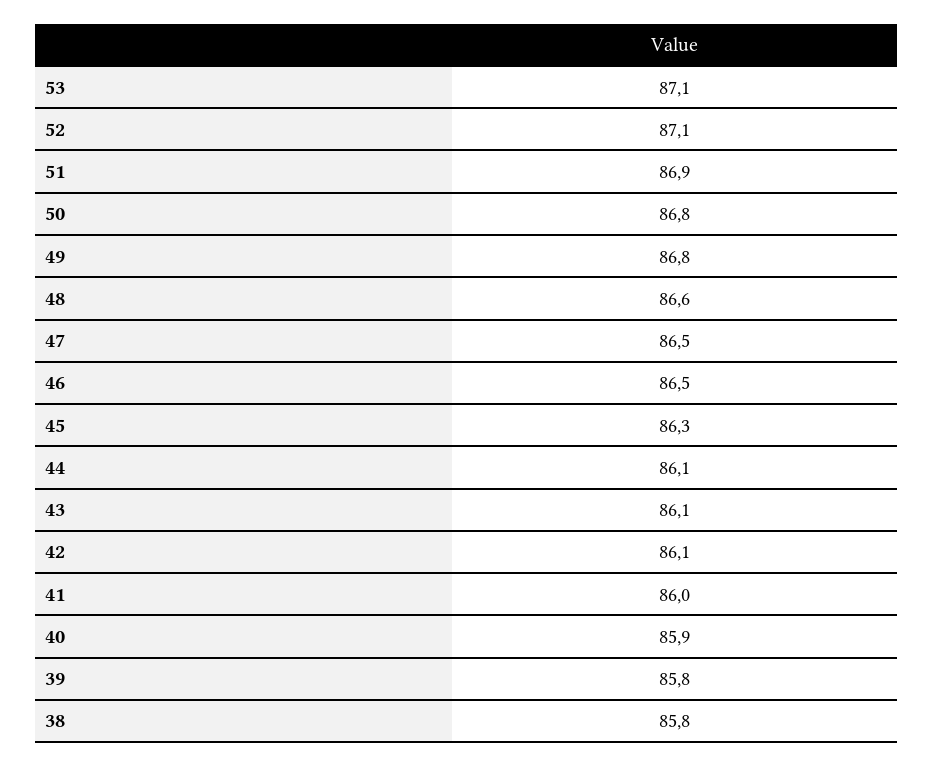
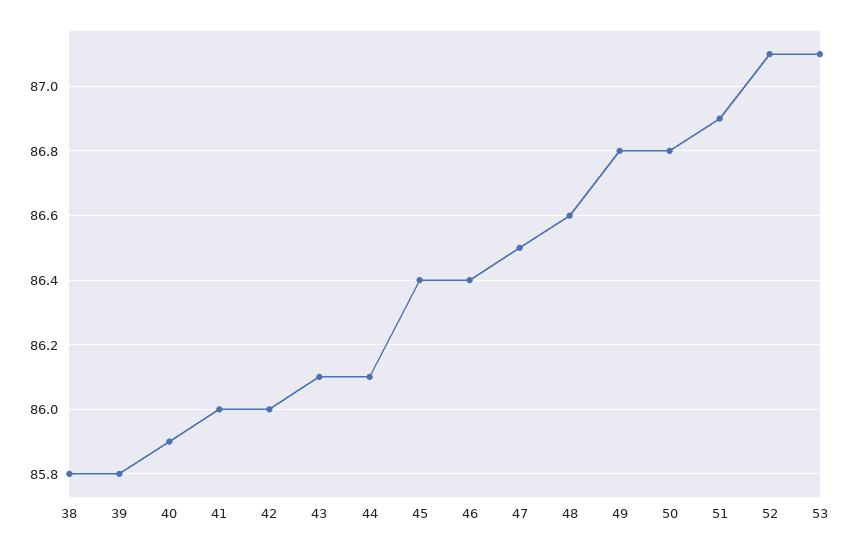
  {
    "53": 87.1,
    "52": 87.1,
    "51": 86.9,
    "50": 86.8,
    "49": 86.8,
    "48": 86.6,
    "47": 86.5,
-   "46": 86.5,
+   "46": 86.4,
-   "45": 86.3,
+   "45": 86.4,
    "44": 86.1,
    "43": 86.1,
-   "42": 86.1,
+   "42": 86,
    "41": 86,
    "40": 85.9,
    "39": 85.8,
    "38": 85.8
  }

